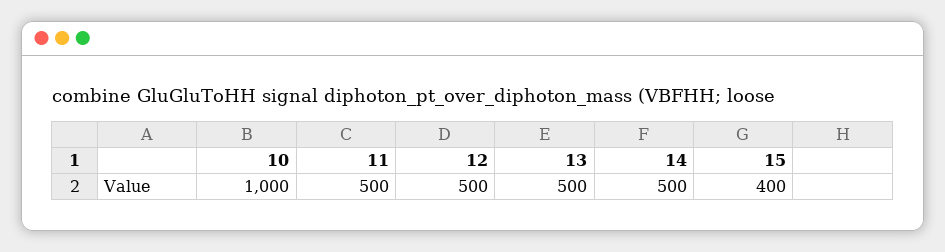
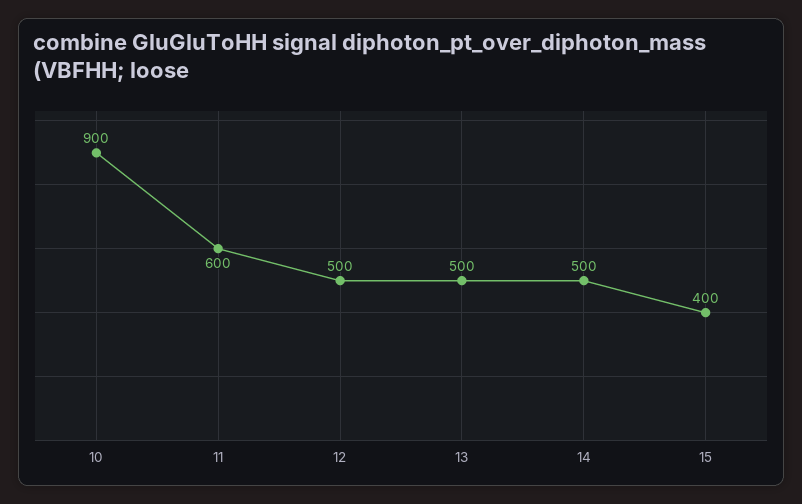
  {
-   "10": 1000,
+   "10": 900,
-   "11": 500,
+   "11": 600,
    "12": 500,
    "13": 500,
    "14": 500,
    "15": 400
  }

